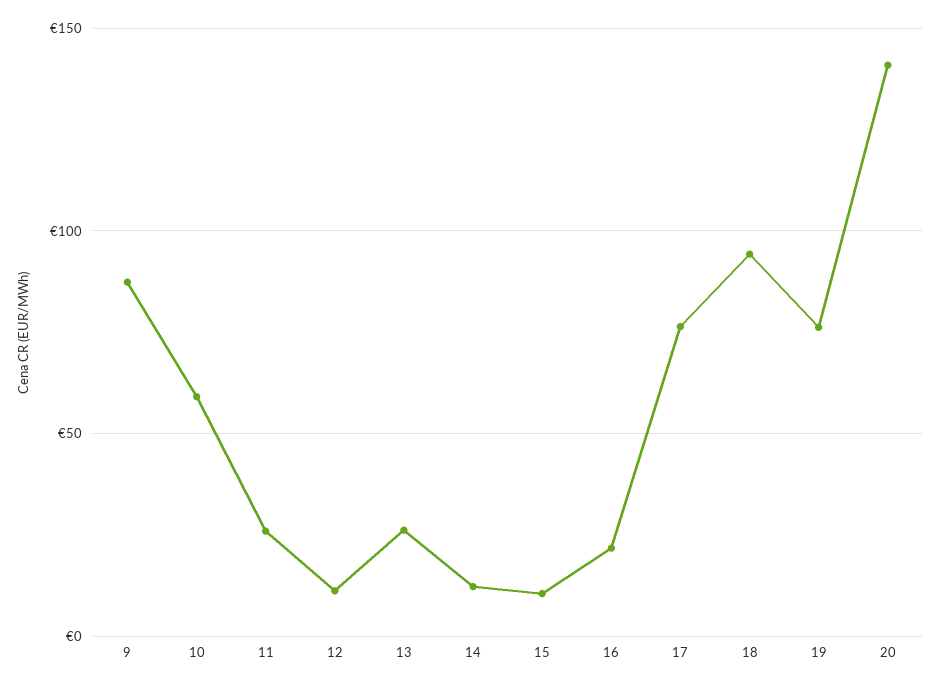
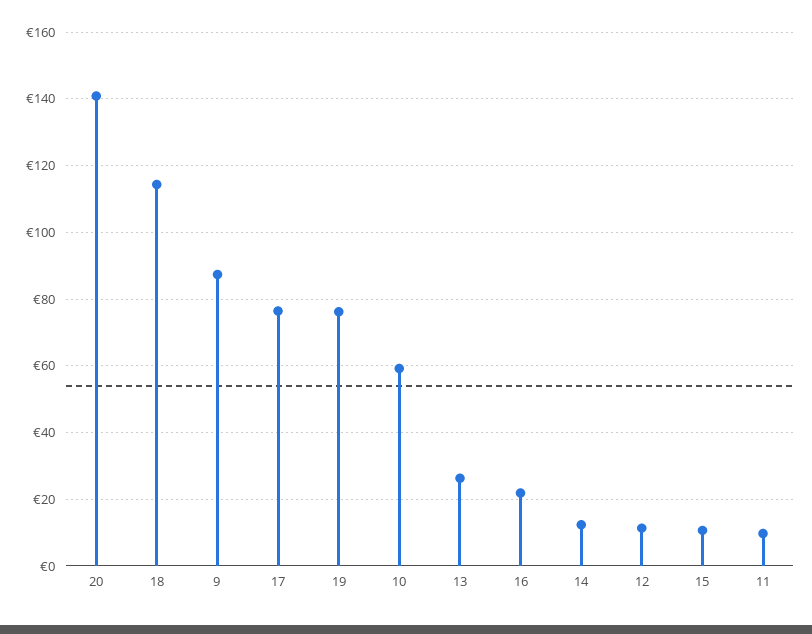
  {
    "9": 88,
    "10": 60,
-   "11": 25,
+   "11": 10,
    "12": 12,
    "13": 26,
    "14": 12,
    "15": 10,
    "16": 22,
    "17": 76,
-   "18": 95,
+   "18": 114,
    "19": 76,
    "20": 140
  }

